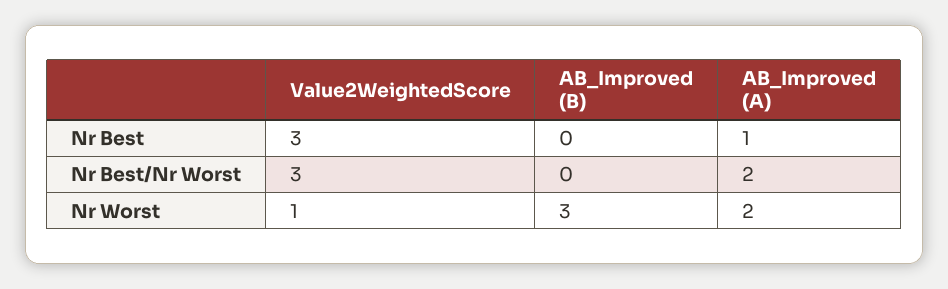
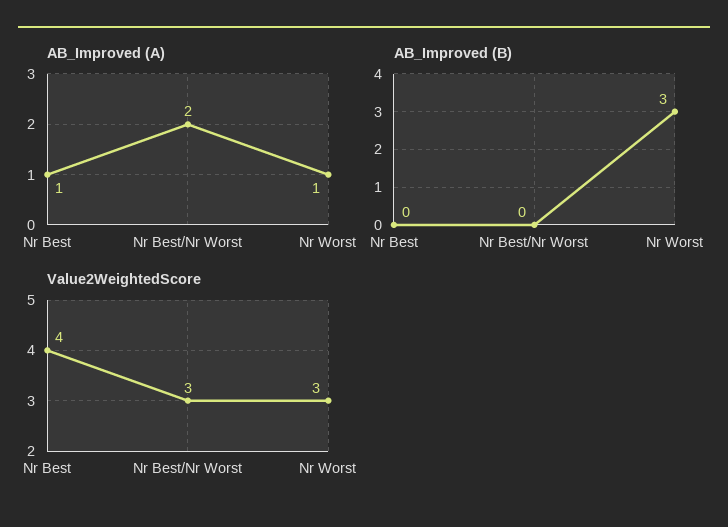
  {
    "Value2WeightedScore": {
-     "Nr Best": 3,
+     "Nr Best": 4,
      "Nr Best/Nr Worst": 3,
-     "Nr Worst": 1
+     "Nr Worst": 3
    },
    "AB_Improved (B)": {
      "Nr Best": 0,
      "Nr Best/Nr Worst": 0,
      "Nr Worst": 3
    },
    "AB_Improved (A)": {
      "Nr Best": 1,
      "Nr Best/Nr Worst": 2,
-     "Nr Worst": 2
+     "Nr Worst": 1
    }
  }

